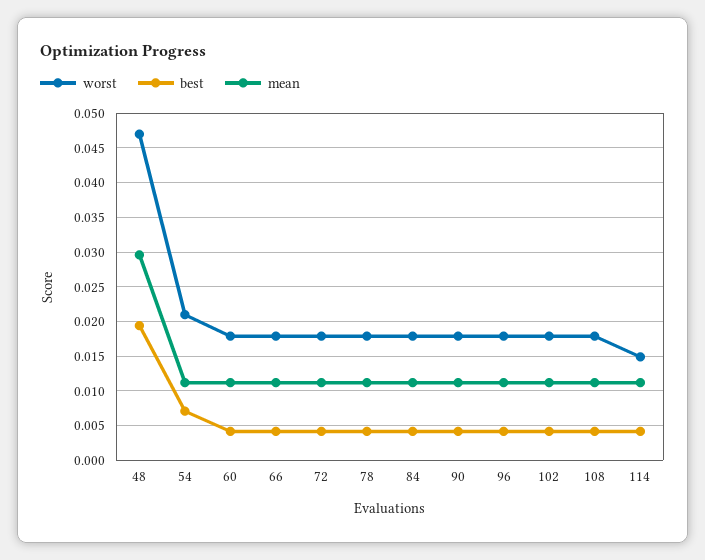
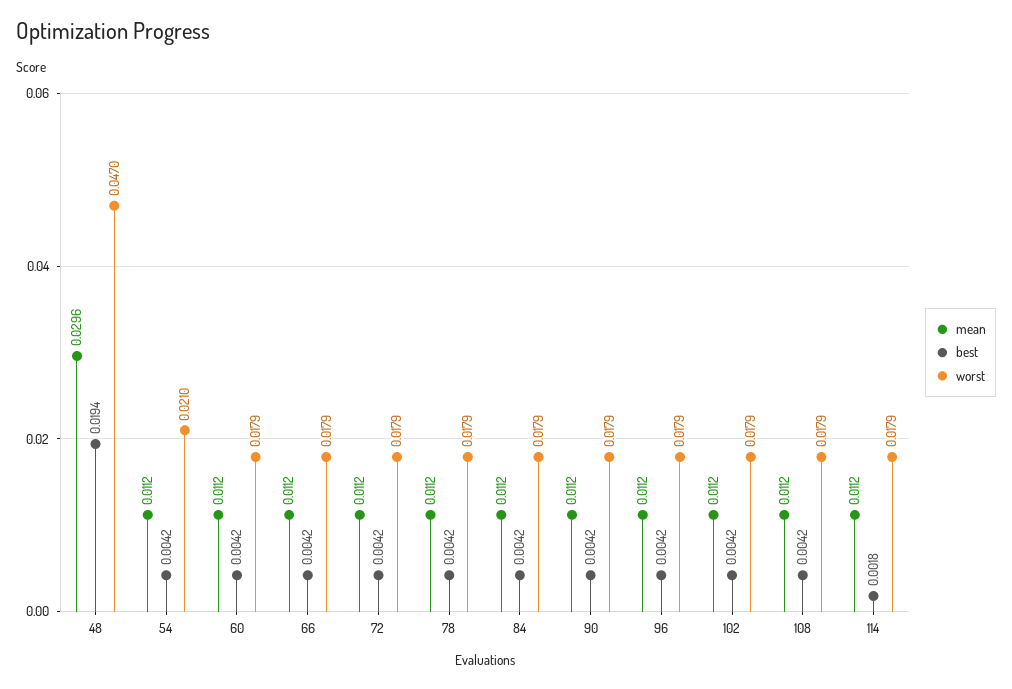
  {
    "worst": {
      "48": 0.047,
      "54": 0.021,
      "60": 0.0179,
      "66": 0.0179,
      "72": 0.0179,
      "78": 0.0179,
      "84": 0.0179,
      "90": 0.0179,
      "96": 0.0179,
      "102": 0.0179,
      "108": 0.0179,
-     "114": 0.015
+     "114": 0.0179
    },
    "best": {
      "48": 0.0194,
-     "54": 0.007,
+     "54": 0.0042,
      "60": 0.0042,
      "66": 0.0042,
      "72": 0.0042,
      "78": 0.0042,
      "84": 0.0042,
      "90": 0.0042,
      "96": 0.0042,
      "102": 0.0042,
      "108": 0.0042,
-     "114": 0.004
+     "114": 0.0018
    },
    "mean": {
      "48": 0.0296,
      "54": 0.0112,
      "60": 0.0112,
      "66": 0.0112,
      "72": 0.0112,
      "78": 0.0112,
      "84": 0.0112,
      "90": 0.0112,
      "96": 0.0112,
      "102": 0.0112,
      "108": 0.0112,
      "114": 0.0112
    }
  }

